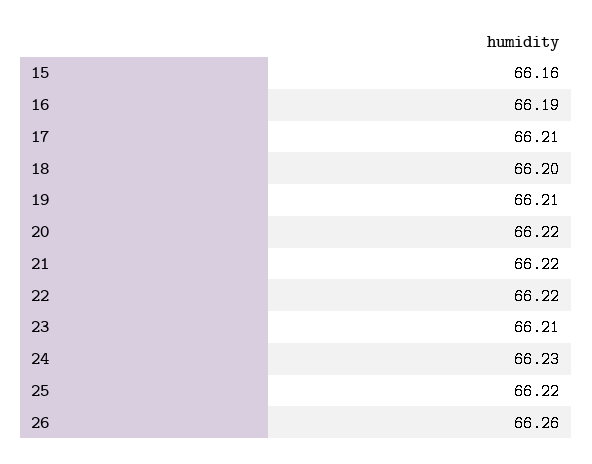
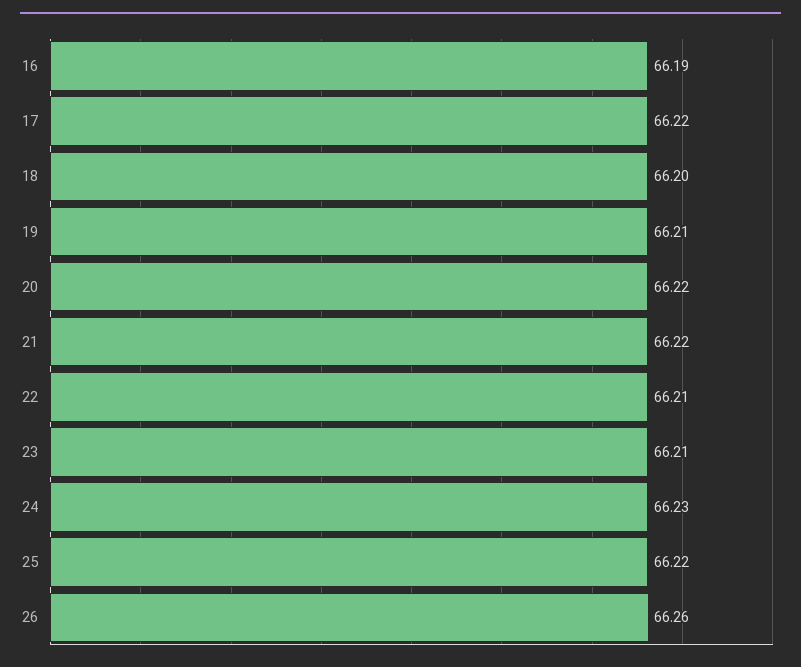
  {
-   "15": 66.16,
    "16": 66.19,
-   "17": 66.21,
+   "17": 66.22,
    "18": 66.2,
    "19": 66.21,
    "20": 66.22,
    "21": 66.22,
-   "22": 66.22,
+   "22": 66.21,
    "23": 66.21,
    "24": 66.23,
    "25": 66.22,
    "26": 66.26
  }

